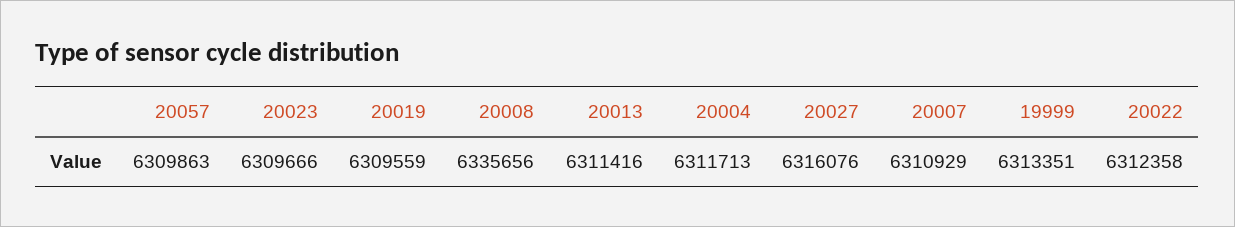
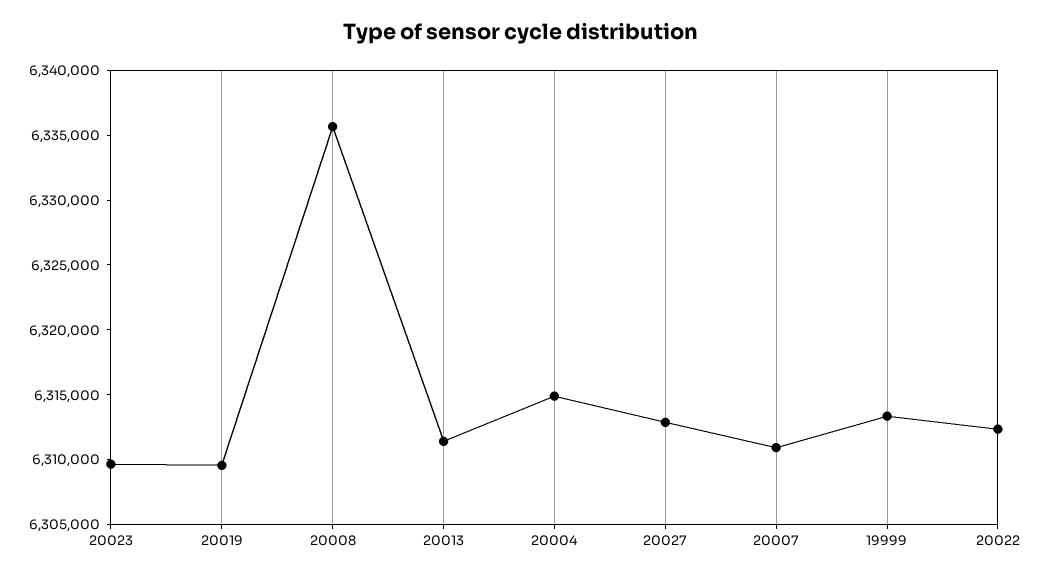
  {
-   "20057": 6309863,
    "20023": 6309666,
    "20019": 6309559,
    "20008": 6335656,
    "20013": 6311416,
-   "20004": 6311713,
+   "20004": 6315000,
-   "20027": 6316076,
+   "20027": 6313000,
    "20007": 6310929,
    "19999": 6313351,
    "20022": 6312358
  }

